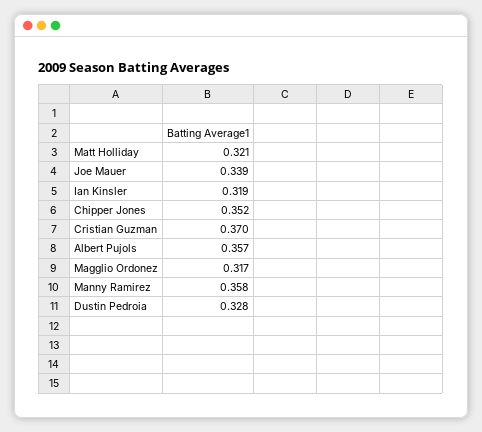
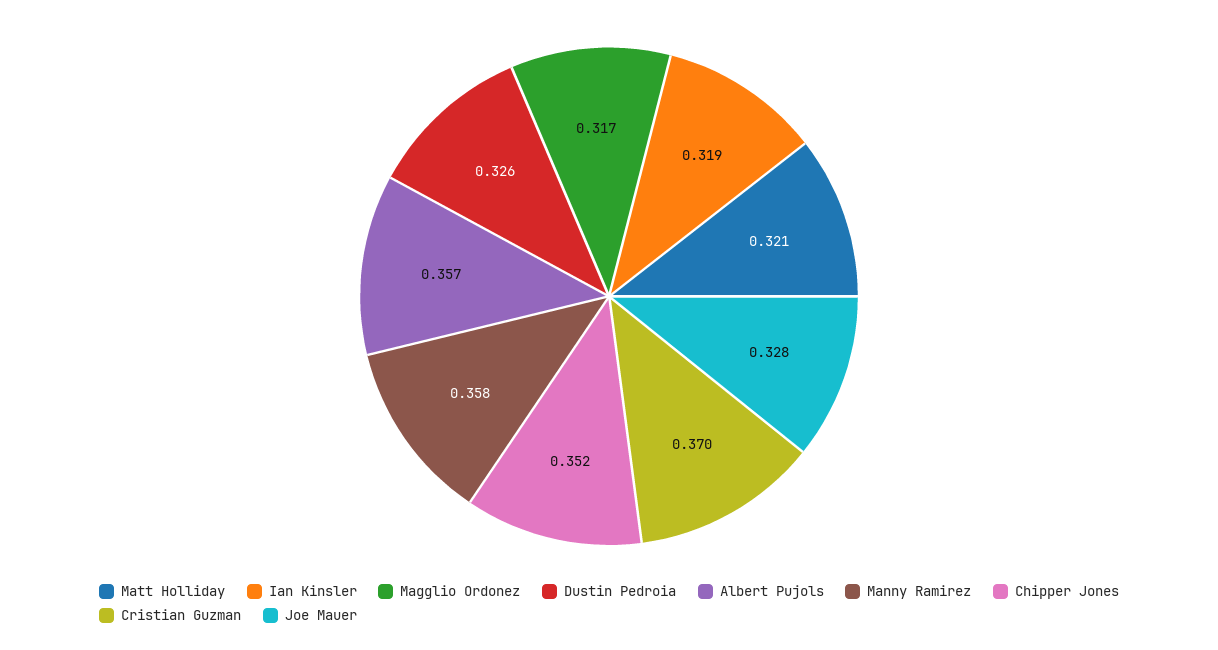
  {
    "Matt Holliday": 0.321,
-   "Joe Mauer": 0.339,
+   "Joe Mauer": 0.328,
    "Ian Kinsler": 0.319,
    "Chipper Jones": 0.352,
    "Cristian Guzman": 0.37,
    "Albert Pujols": 0.357,
    "Magglio Ordonez": 0.317,
    "Manny Ramirez": 0.358,
-   "Dustin Pedroia": 0.328
+   "Dustin Pedroia": 0.326
  }

